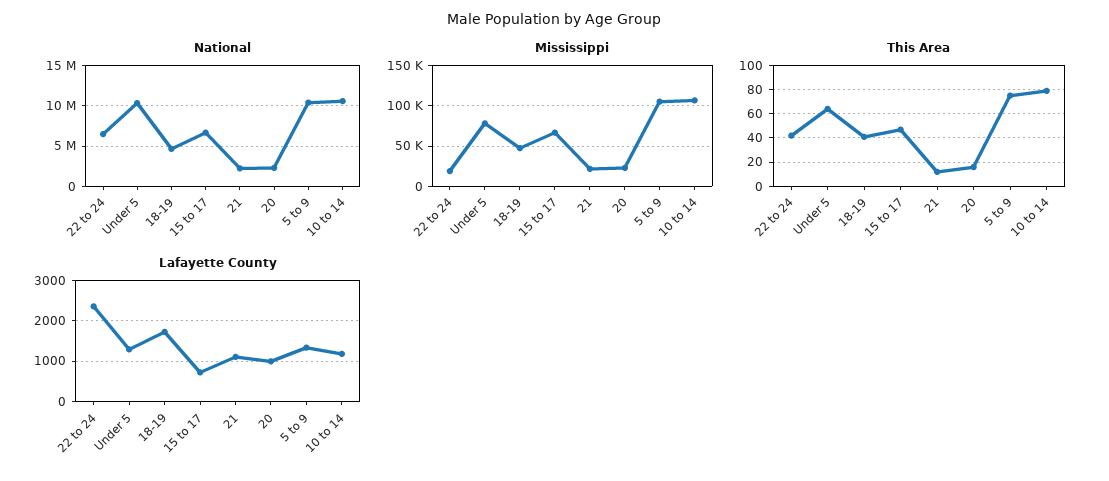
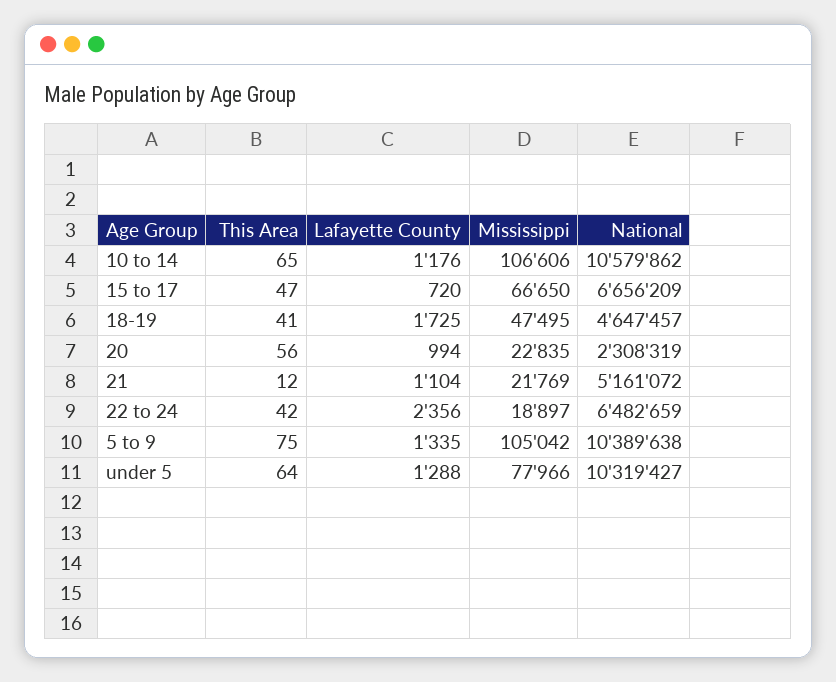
  {
    "National": {
      "22 to 24": 6482659,
      "Under 5": 10319427,
      "18-19": 4647457,
      "15 to 17": 6656209,
-     "21": 2000000,
+     "21": 5161072,
      "20": 2308319,
      "5 to 9": 10389638,
      "10 to 14": 10579862
    },
    "Mississippi": {
      "22 to 24": 18897,
      "Under 5": 77966,
      "18-19": 47495,
      "15 to 17": 66650,
      "21": 21769,
      "20": 22835,
      "5 to 9": 105042,
      "10 to 14": 106606
    },
    "This Area": {
      "22 to 24": 42,
      "Under 5": 64,
      "18-19": 41,
      "15 to 17": 47,
      "21": 12,
-     "20": 15,
+     "20": 56,
      "5 to 9": 75,
-     "10 to 14": 80
+     "10 to 14": 65
    },
    "Lafayette County": {
      "22 to 24": 2356,
      "Under 5": 1288,
      "18-19": 1725,
      "15 to 17": 720,
      "21": 1104,
      "20": 994,
      "5 to 9": 1335,
      "10 to 14": 1176
    }
  }

